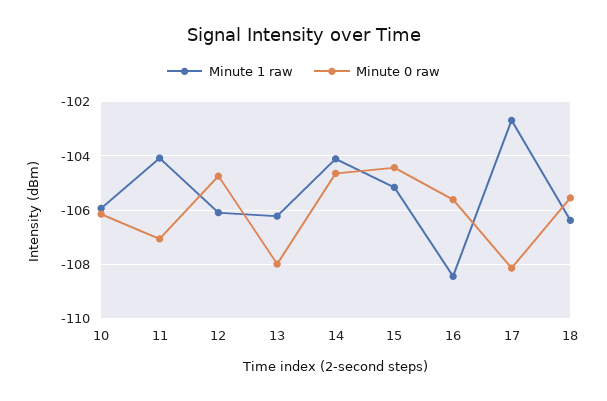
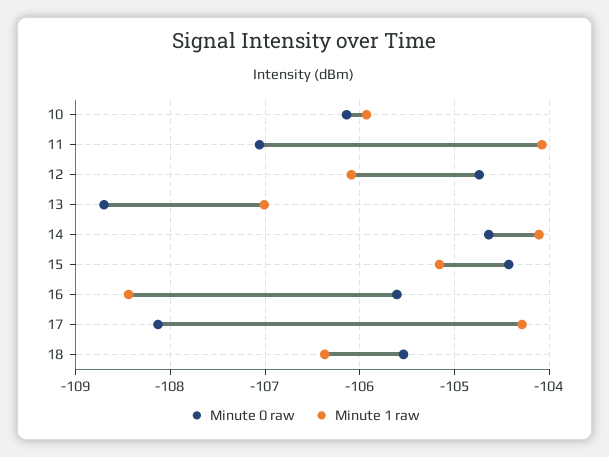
  {
    "Minute 1 raw": {
      "10": -105.9,
      "11": -104.1,
      "12": -106.1,
-     "13": -106.25,
+     "13": -107,
      "14": -104.1,
      "15": -105.2,
      "16": -108.4,
-     "17": -102.75,
+     "17": -104.3,
      "18": -106.4
    },
    "Minute 0 raw": {
      "10": -106.1,
      "11": -107.1,
      "12": -104.7,
-     "13": -108,
+     "13": -108.7,
      "14": -104.6,
      "15": -104.4,
      "16": -105.6,
      "17": -108.1,
      "18": -105.5
    }
  }

